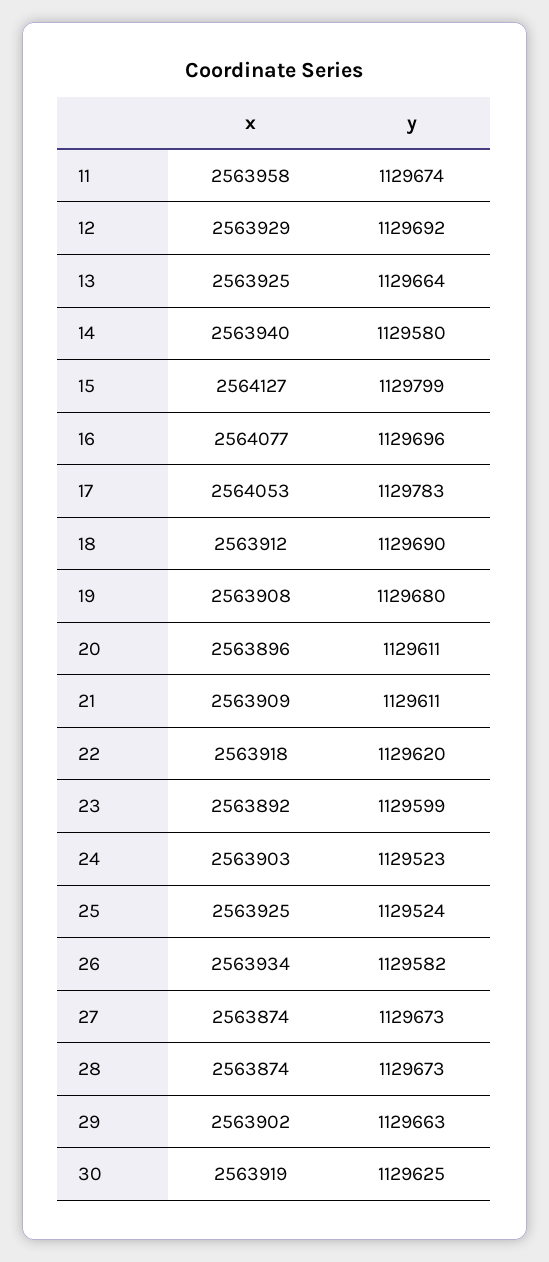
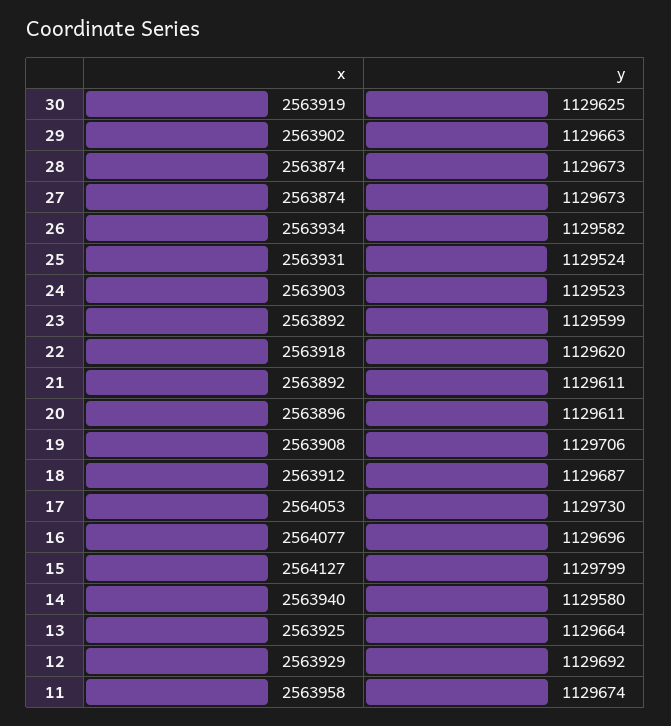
  {
    "x": {
      "11": 2563958,
      "12": 2563929,
      "13": 2563925,
      "14": 2563940,
      "15": 2564127,
      "16": 2564077,
      "17": 2564053,
      "18": 2563912,
      "19": 2563908,
      "20": 2563896,
-     "21": 2563909,
+     "21": 2563892,
      "22": 2563918,
      "23": 2563892,
      "24": 2563903,
-     "25": 2563925,
+     "25": 2563931,
      "26": 2563934,
      "27": 2563874,
      "28": 2563874,
      "29": 2563902,
      "30": 2563919
    },
    "y": {
      "11": 1129674,
      "12": 1129692,
      "13": 1129664,
      "14": 1129580,
      "15": 1129799,
      "16": 1129696,
-     "17": 1129783,
+     "17": 1129730,
-     "18": 1129690,
+     "18": 1129687,
-     "19": 1129680,
+     "19": 1129706,
      "20": 1129611,
      "21": 1129611,
      "22": 1129620,
      "23": 1129599,
      "24": 1129523,
      "25": 1129524,
      "26": 1129582,
      "27": 1129673,
      "28": 1129673,
      "29": 1129663,
      "30": 1129625
    }
  }

